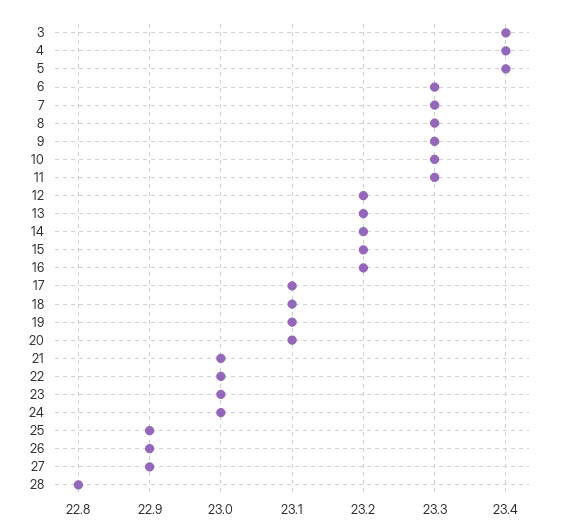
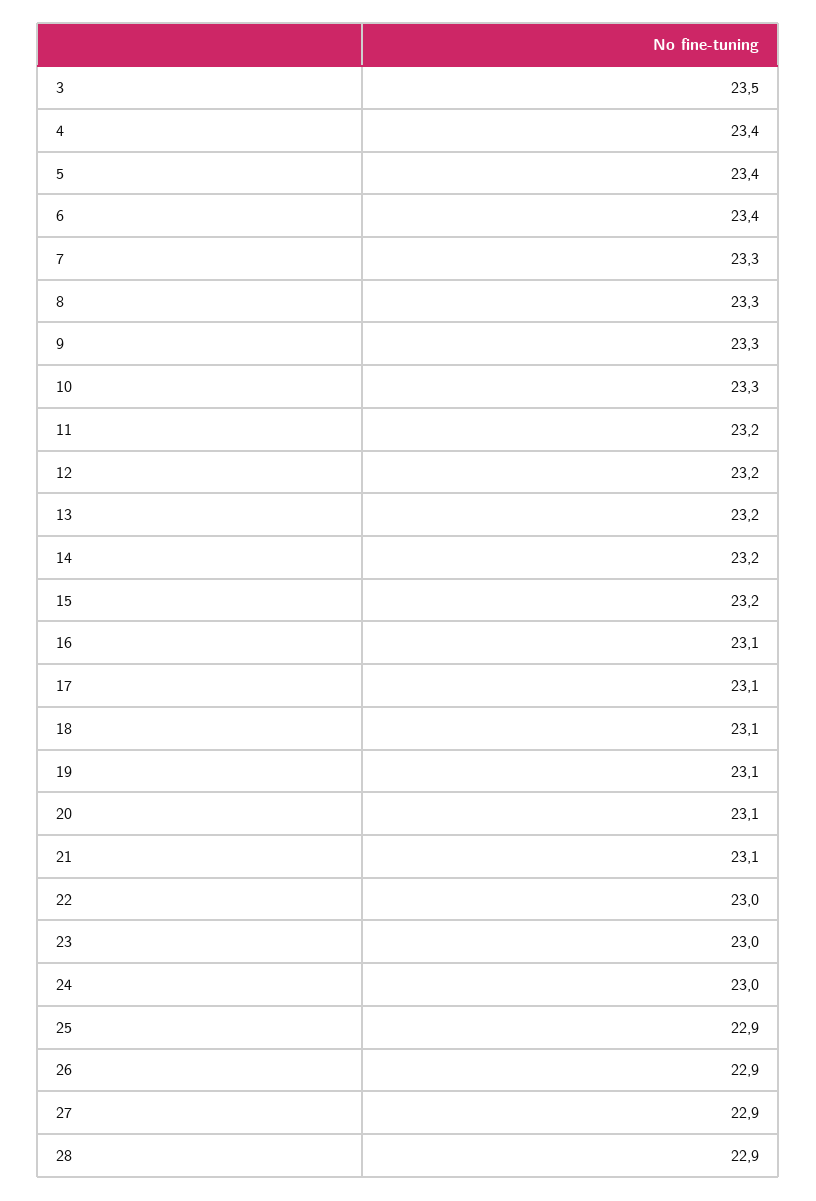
  {
-   "3": 23.4,
+   "3": 23.5,
    "4": 23.4,
    "5": 23.4,
-   "6": 23.3,
+   "6": 23.4,
    "7": 23.3,
    "8": 23.3,
    "9": 23.3,
    "10": 23.3,
-   "11": 23.3,
+   "11": 23.2,
    "12": 23.2,
    "13": 23.2,
    "14": 23.2,
    "15": 23.2,
-   "16": 23.2,
+   "16": 23.1,
    "17": 23.1,
    "18": 23.1,
    "19": 23.1,
    "20": 23.1,
-   "21": 23,
+   "21": 23.1,
    "22": 23,
    "23": 23,
    "24": 23,
    "25": 22.9,
    "26": 22.9,
    "27": 22.9,
-   "28": 22.8
+   "28": 22.9
  }

